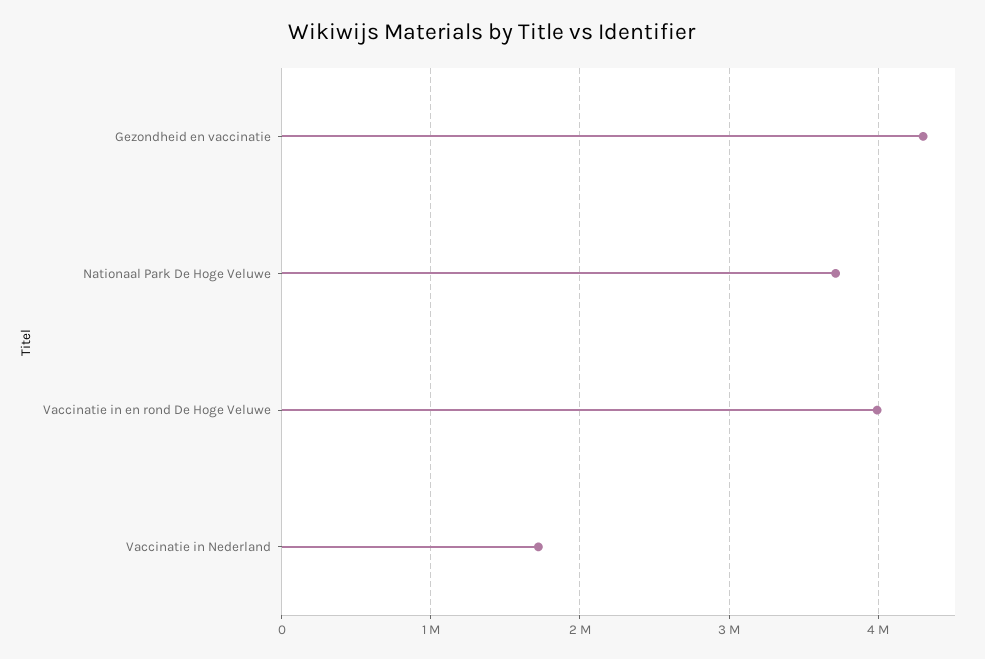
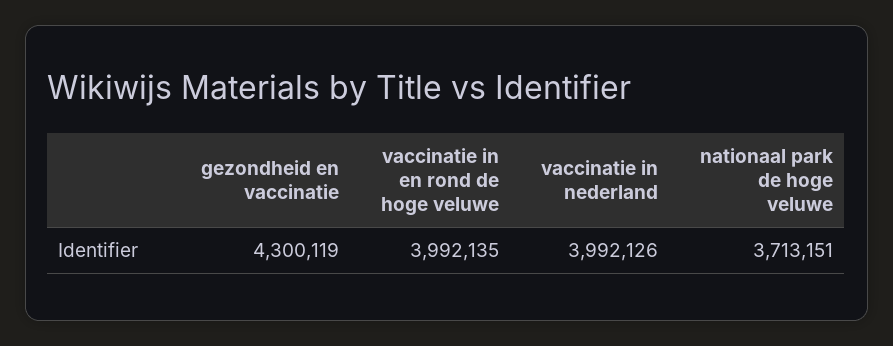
  {
    "Gezondheid en vaccinatie": 4300119,
    "Nationaal Park De Hoge Veluwe": 3713151,
    "Vaccinatie in en rond De Hoge Veluwe": 3992135,
-   "Vaccinatie in Nederland": 1700000
+   "Vaccinatie in Nederland": 3992126
  }

